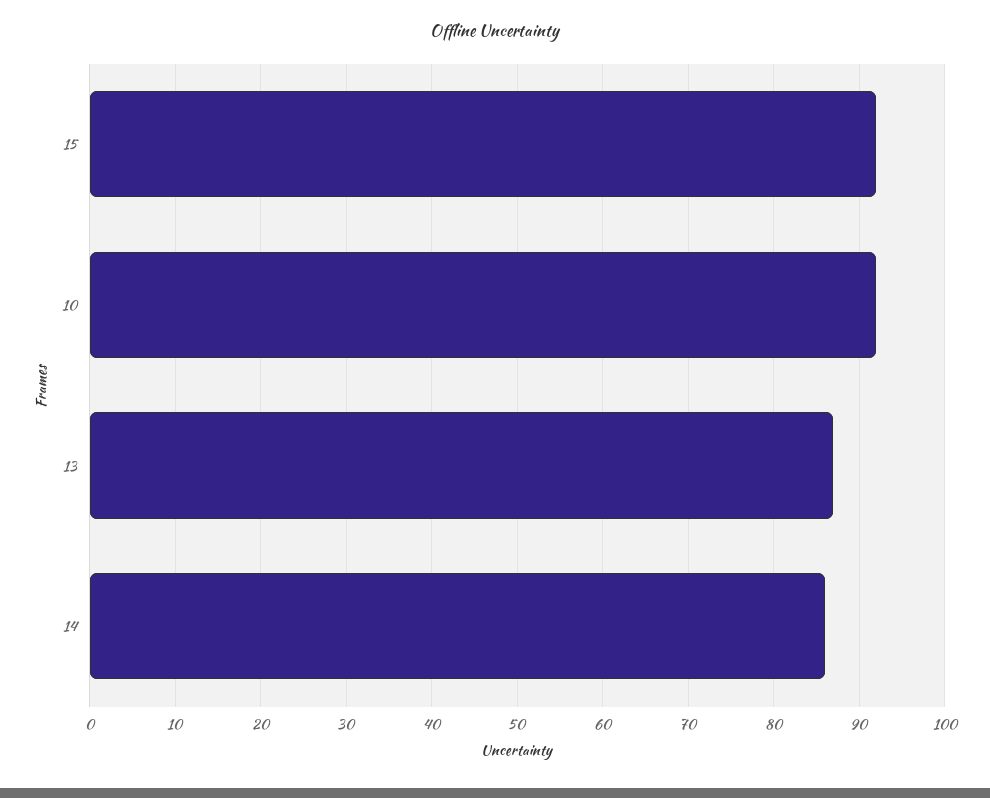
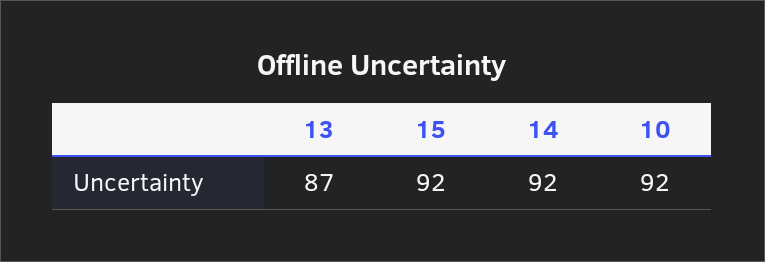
  {
    "15": 92,
    "10": 92,
    "13": 87,
-   "14": 86
+   "14": 92
  }

